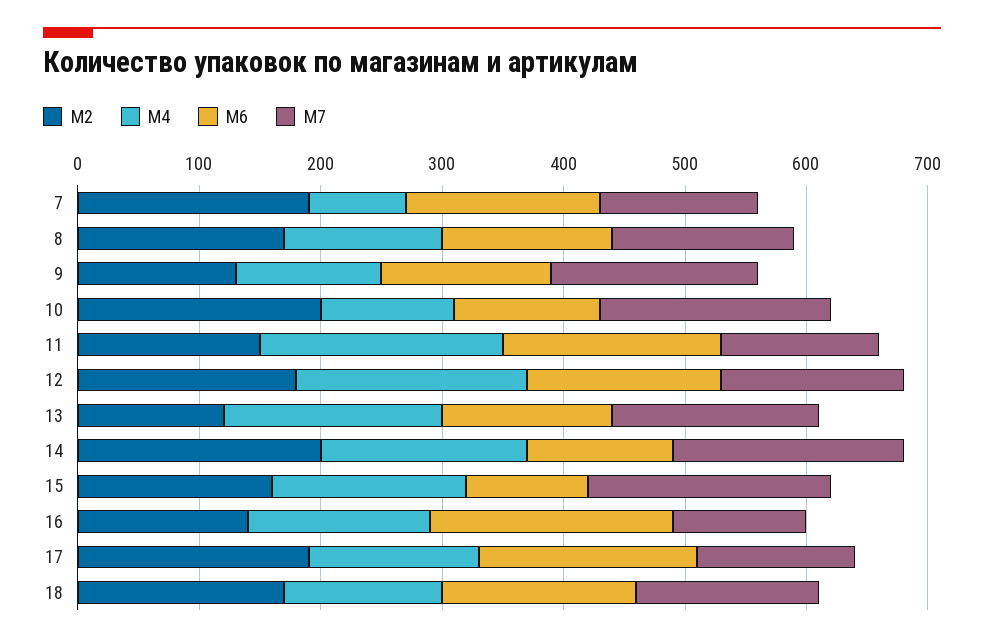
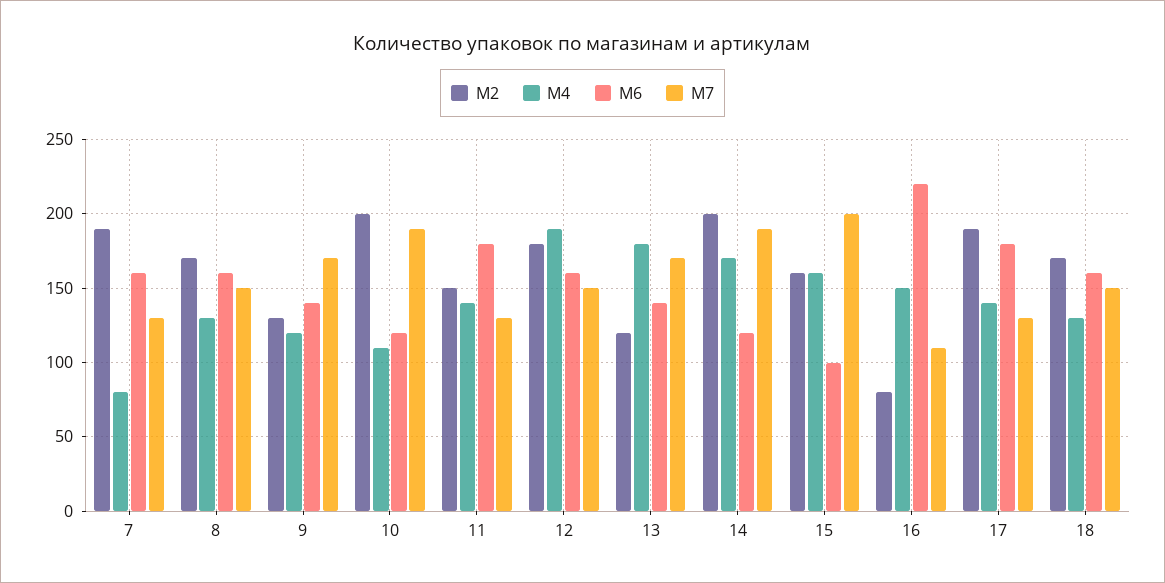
  {
    "M2": {
      "7": 190,
      "8": 170,
      "9": 130,
      "10": 200,
      "11": 150,
      "12": 180,
      "13": 120,
      "14": 200,
      "15": 160,
-     "16": 140,
+     "16": 80,
      "17": 190,
      "18": 170
    },
    "M4": {
      "7": 80,
      "8": 130,
      "9": 120,
      "10": 110,
-     "11": 200,
+     "11": 140,
      "12": 190,
      "13": 180,
      "14": 170,
      "15": 160,
      "16": 150,
      "17": 140,
      "18": 130
    },
    "M6": {
      "7": 160,
-     "8": 140,
+     "8": 160,
      "9": 140,
      "10": 120,
      "11": 180,
      "12": 160,
      "13": 140,
      "14": 120,
      "15": 100,
-     "16": 200,
+     "16": 220,
      "17": 180,
      "18": 160
    },
    "M7": {
      "7": 130,
      "8": 150,
      "9": 170,
      "10": 190,
      "11": 130,
      "12": 150,
      "13": 170,
      "14": 190,
      "15": 200,
      "16": 110,
      "17": 130,
      "18": 150
    }
  }

